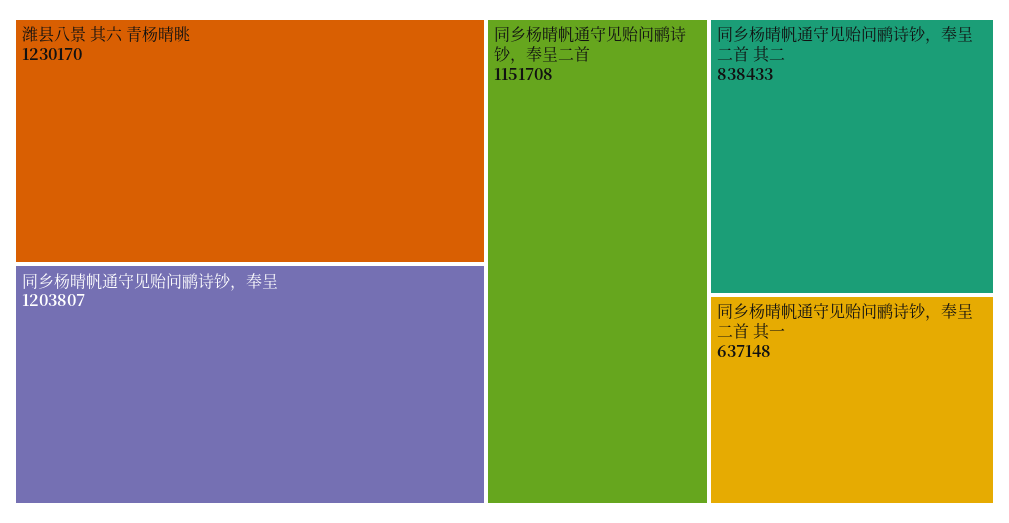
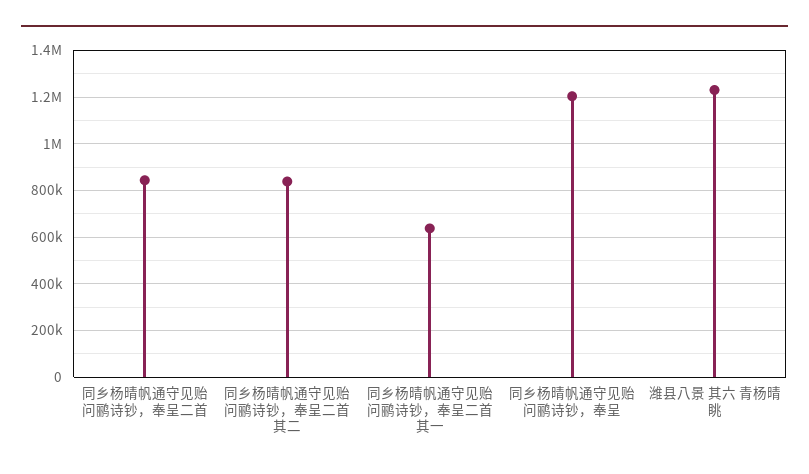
  {
    "潍县八景 其六 青杨晴眺": 1230170,
    "同乡杨晴帆通守见贻问鹂诗钞，奉呈": 1203807,
-   "同乡杨晴帆通守见贻问鹂诗钞，奉呈二首": 1151708,
+   "同乡杨晴帆通守见贻问鹂诗钞，奉呈二首": 850000,
    "同乡杨晴帆通守见贻问鹂诗钞，奉呈二首 其二": 838433,
    "同乡杨晴帆通守见贻问鹂诗钞，奉呈二首 其一": 637148
  }

